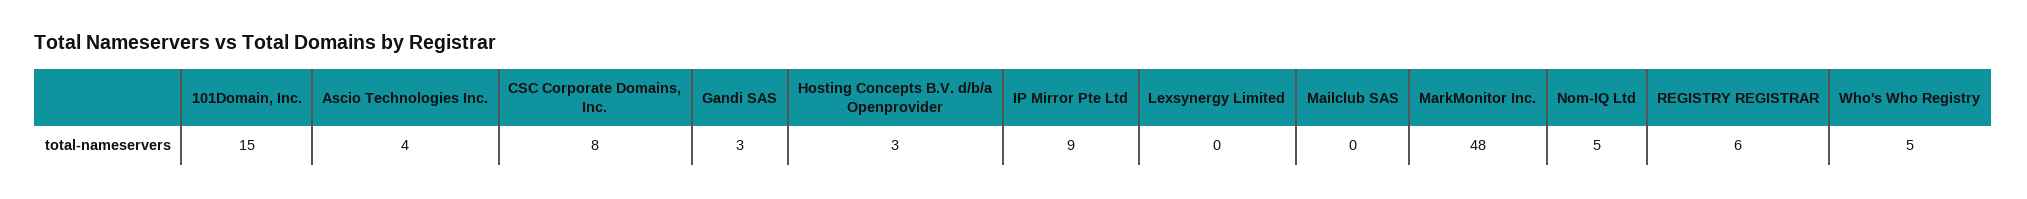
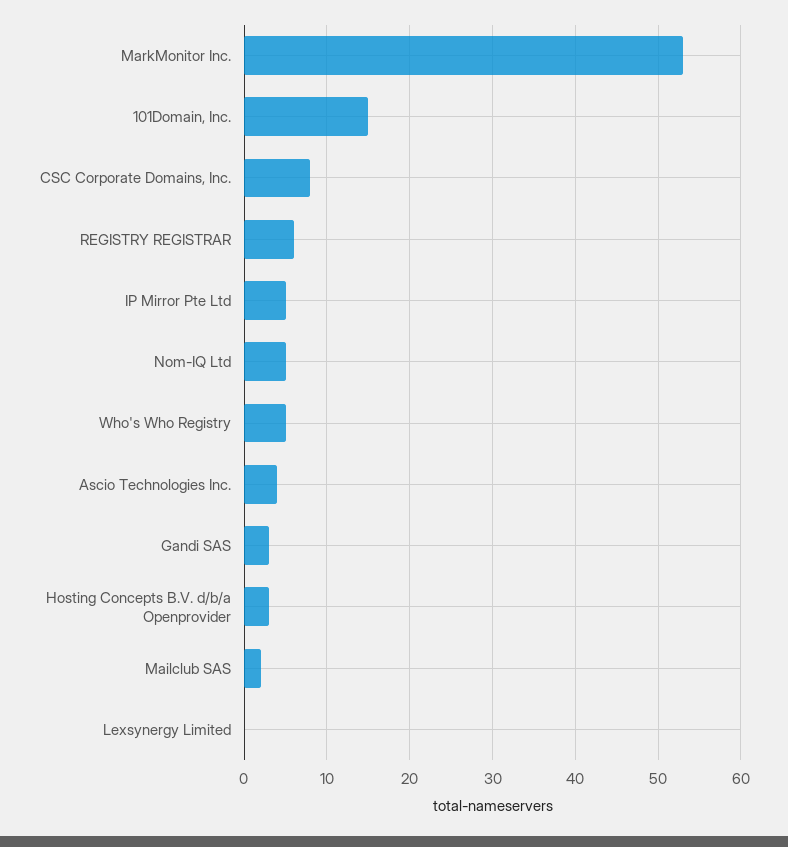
  {
    "101Domain, Inc.": 15,
    "Ascio Technologies Inc.": 4,
    "CSC Corporate Domains, Inc.": 8,
    "Gandi SAS": 3,
    "Hosting Concepts B.V. d/b/a Openprovider": 3,
-   "IP Mirror Pte Ltd": 9,
+   "IP Mirror Pte Ltd": 5,
    "Lexsynergy Limited": 0,
-   "Mailclub SAS": 0,
+   "Mailclub SAS": 2,
-   "MarkMonitor Inc.": 48,
+   "MarkMonitor Inc.": 53,
    "Nom-IQ Ltd": 5,
    "REGISTRY REGISTRAR": 6,
    "Who's Who Registry": 5
  }

